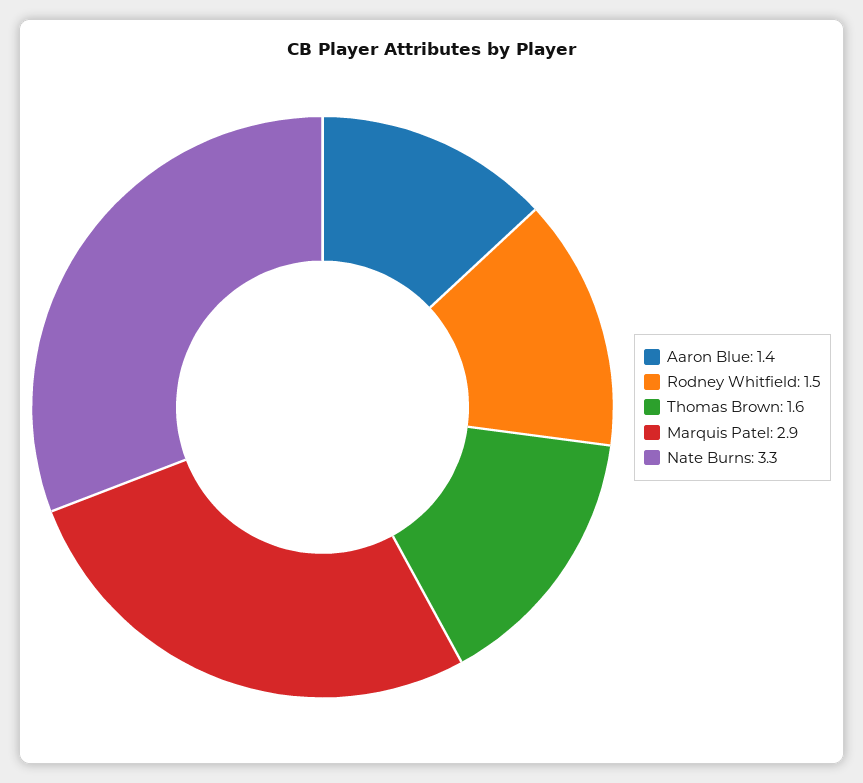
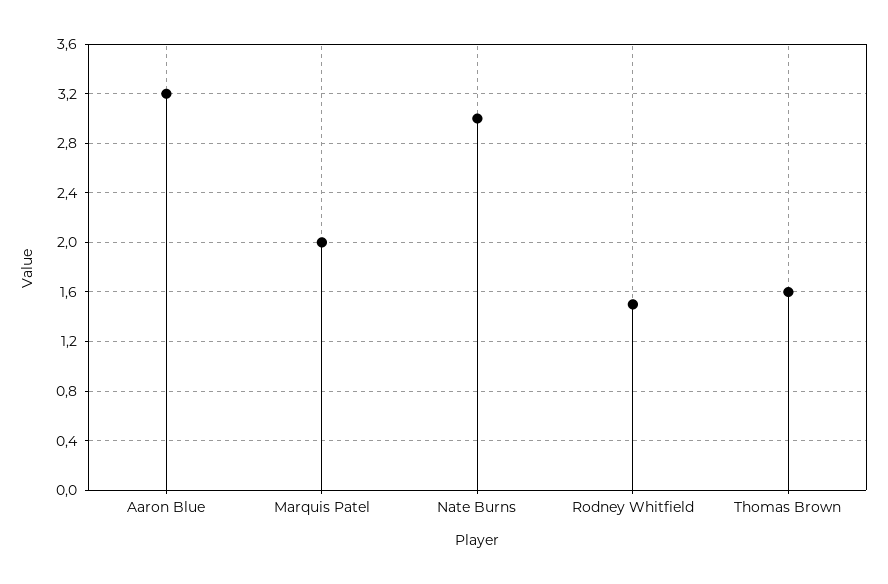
  {
-   "Aaron Blue": 1.4,
+   "Aaron Blue": 3.2,
    "Rodney Whitfield": 1.5,
    "Thomas Brown": 1.6,
-   "Marquis Patel": 2.9,
+   "Marquis Patel": 2,
-   "Nate Burns": 3.3
+   "Nate Burns": 3
  }

